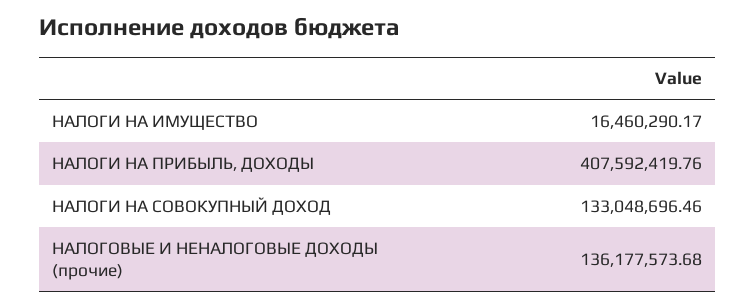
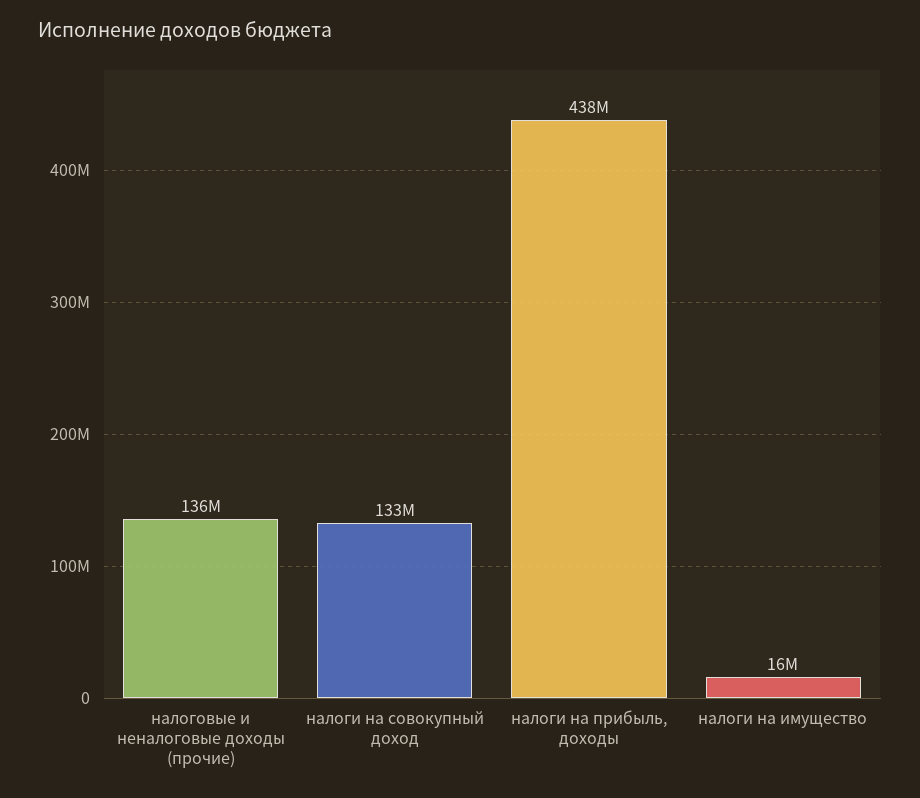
  {
    "НАЛОГИ НА ИМУЩЕСТВО": 16460290.17,
-   "НАЛОГИ НА ПРИБЫЛЬ, ДОХОДЫ": 407592419.76,
+   "НАЛОГИ НА ПРИБЫЛЬ, ДОХОДЫ": 438000000,
    "НАЛОГИ НА СОВОКУПНЫЙ ДОХОД": 133048696.46,
    "НАЛОГОВЫЕ И НЕНАЛОГОВЫЕ ДОХОДЫ (прочие)": 136177573.68
  }

